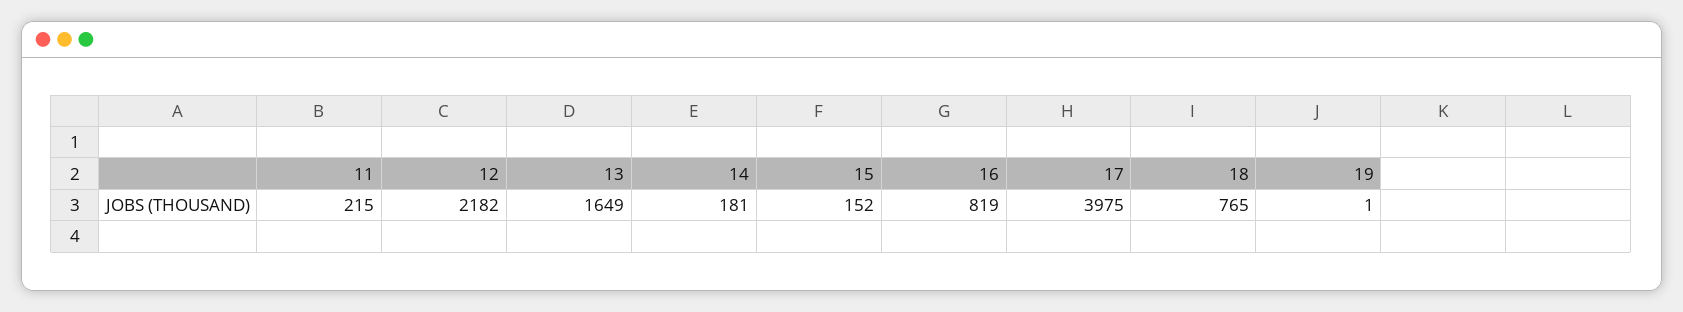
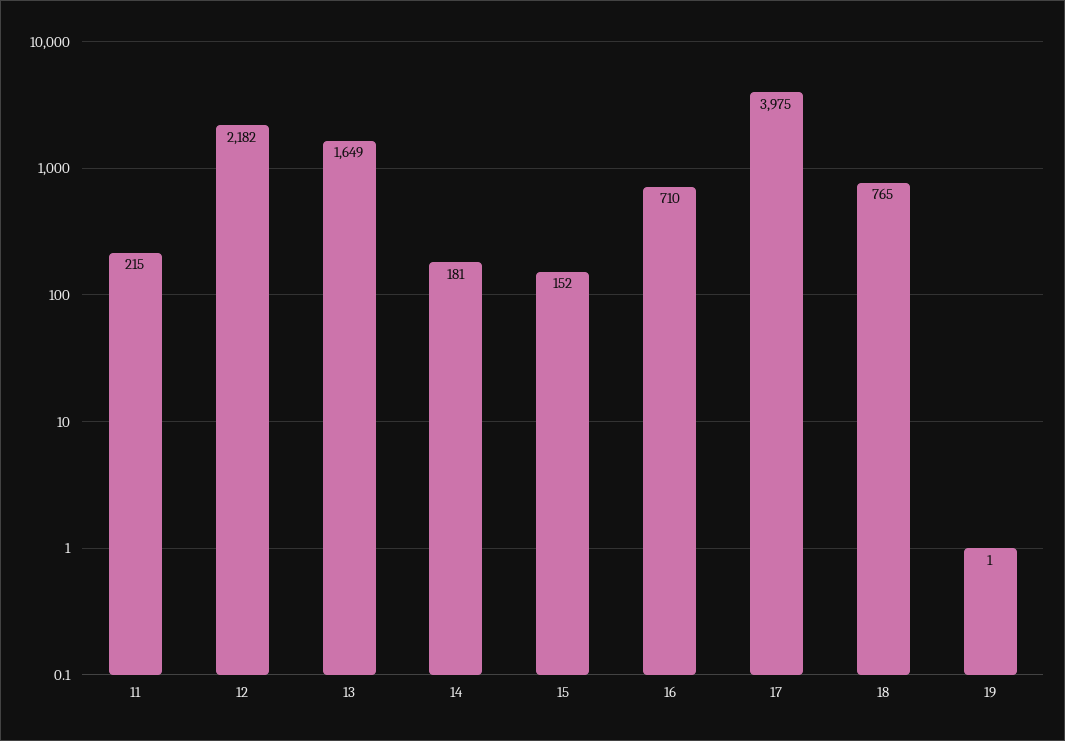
  {
    "11": 215,
    "12": 2182,
    "13": 1649,
    "14": 181,
    "15": 152,
-   "16": 819,
+   "16": 710,
    "17": 3975,
    "18": 765,
    "19": 1
  }

